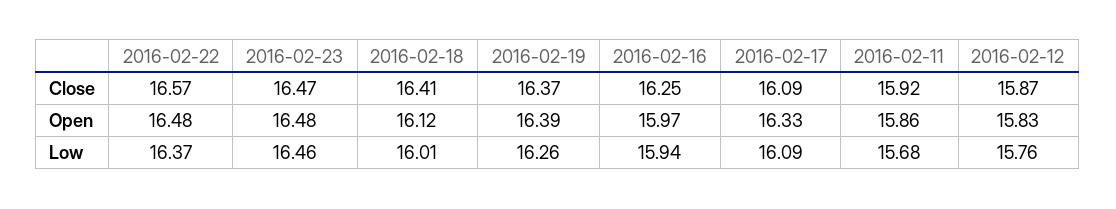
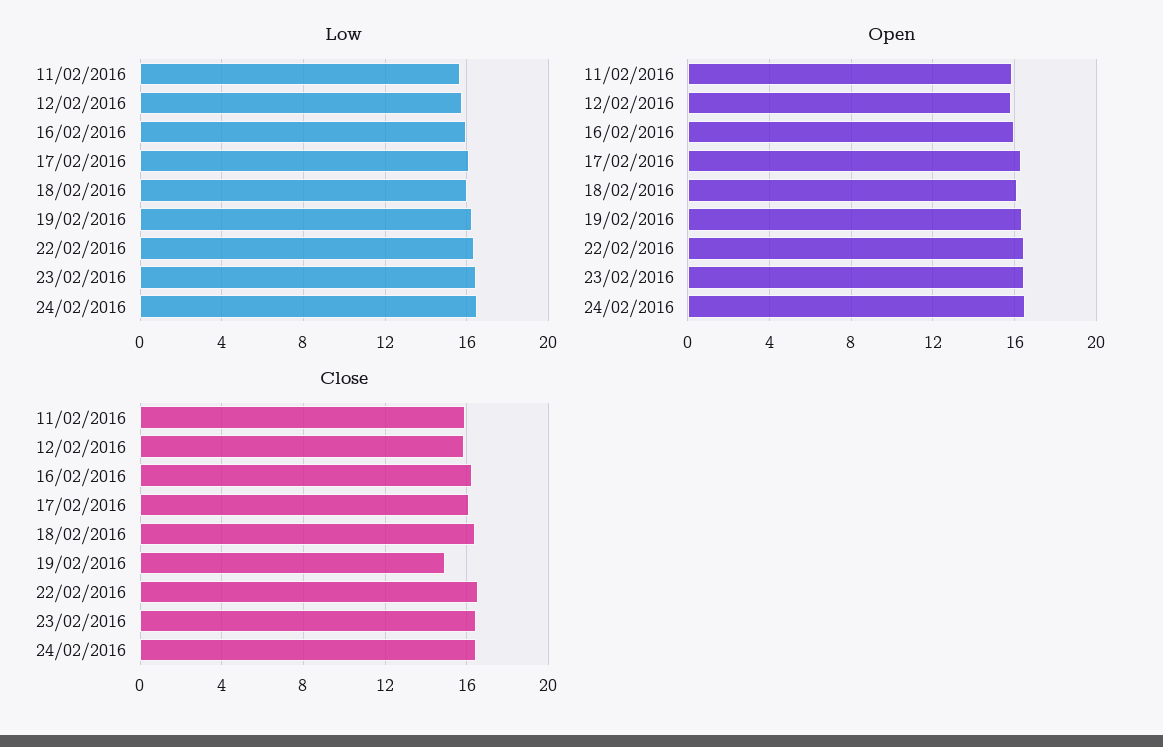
  {
    "Close": {
      "2016-02-22": 16.57,
      "2016-02-23": 16.47,
      "2016-02-18": 16.41,
-     "2016-02-19": 16.37,
+     "2016-02-19": 15,
      "2016-02-16": 16.25,
      "2016-02-17": 16.09,
      "2016-02-11": 15.92,
-     "2016-02-12": 15.87
+     "2016-02-12": 15.87,
+     "24/02/2016": 16.5
    },
    "Open": {
      "2016-02-22": 16.48,
      "2016-02-23": 16.48,
      "2016-02-18": 16.12,
      "2016-02-19": 16.39,
      "2016-02-16": 15.97,
      "2016-02-17": 16.33,
      "2016-02-11": 15.86,
-     "2016-02-12": 15.83
+     "2016-02-12": 15.83,
+     "24/02/2016": 16.5
    },
    "Low": {
      "2016-02-22": 16.37,
      "2016-02-23": 16.46,
      "2016-02-18": 16.01,
      "2016-02-19": 16.26,
      "2016-02-16": 15.94,
      "2016-02-17": 16.09,
      "2016-02-11": 15.68,
-     "2016-02-12": 15.76
+     "2016-02-12": 15.76,
+     "24/02/2016": 16.5
    }
  }

